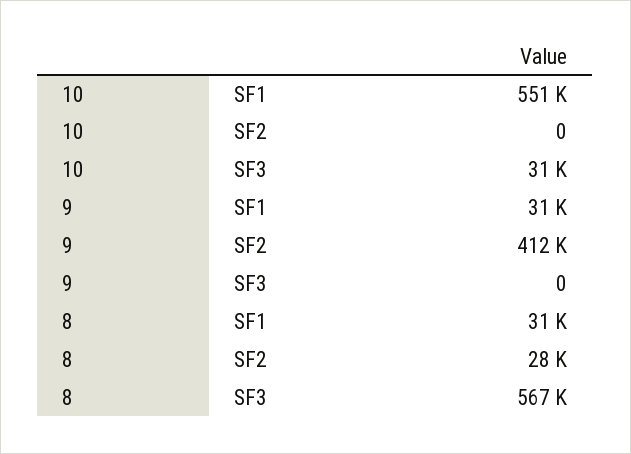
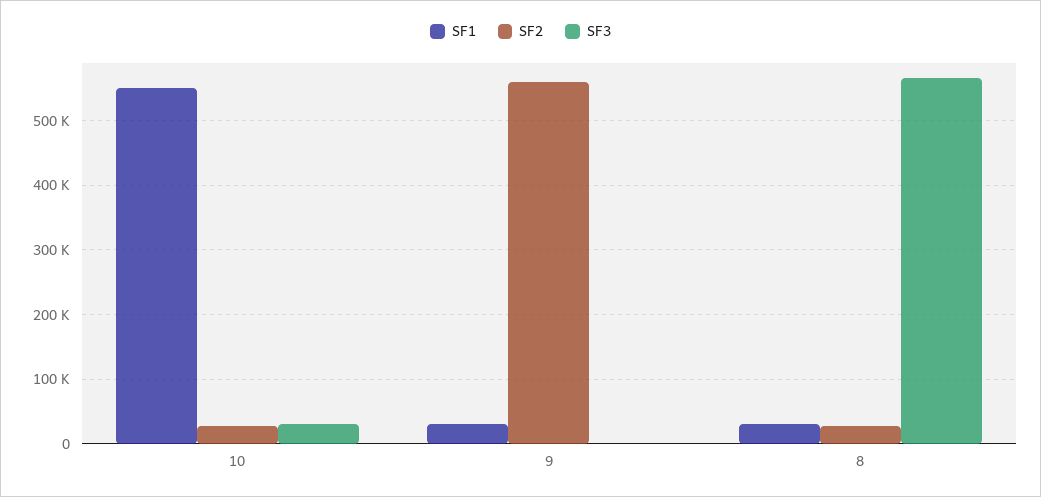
  {
    "SF1": {
      "10": 551000,
      "9": 31000,
      "8": 31000
    },
    "SF2": {
-     "10": 0,
+     "10": 30000,
-     "9": 412000,
+     "9": 560000,
      "8": 28000
    },
    "SF3": {
      "10": 31000,
      "9": 0,
      "8": 567000
    }
  }

